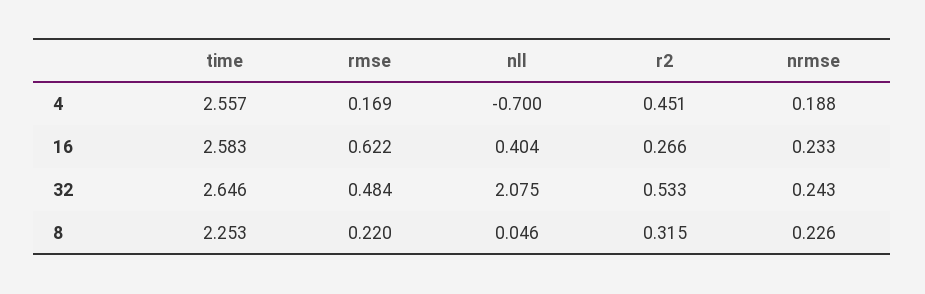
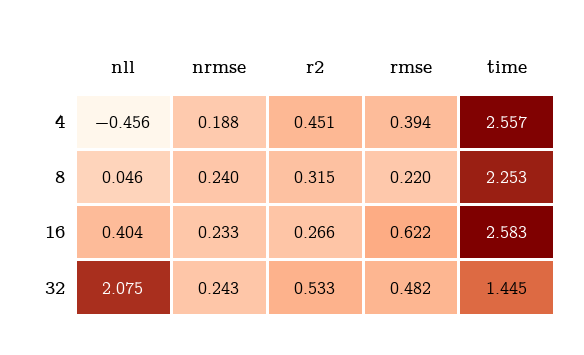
  {
    "time": {
      "4": 2.557,
      "16": 2.583,
-     "32": 2.646,
+     "32": 1.445,
      "8": 2.253
    },
    "rmse": {
-     "4": 0.169,
+     "4": 0.394,
      "16": 0.622,
-     "32": 0.484,
+     "32": 0.482,
      "8": 0.22
    },
    "nll": {
-     "4": -0.7,
+     "4": -0.456,
      "16": 0.404,
      "32": 2.075,
      "8": 0.046
    },
    "r2": {
      "4": 0.451,
      "16": 0.266,
      "32": 0.533,
      "8": 0.315
    },
    "nrmse": {
      "4": 0.188,
      "16": 0.233,
      "32": 0.243,
-     "8": 0.226
+     "8": 0.24
    }
  }

